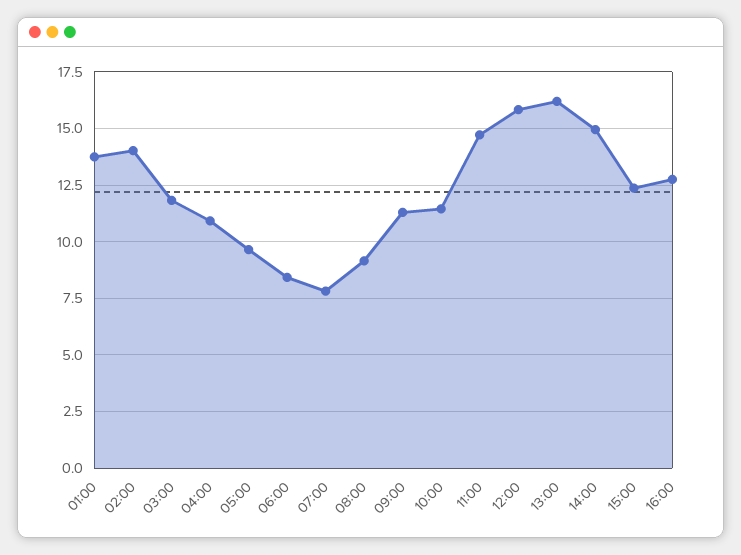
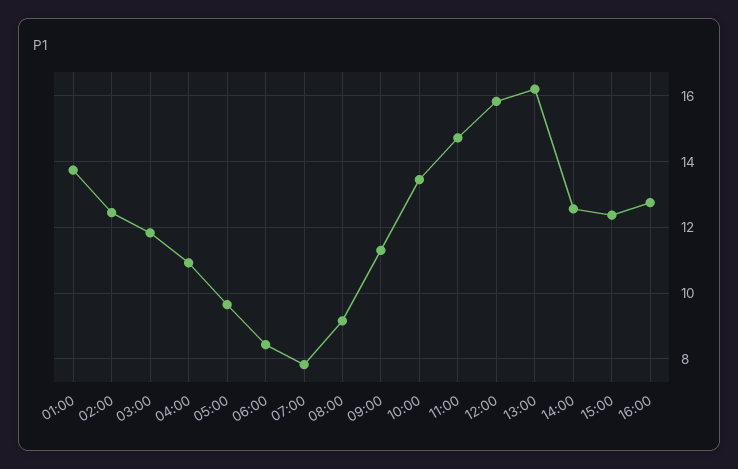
  {
    "01:00": 13.8,
-   "02:00": 14,
+   "02:00": 12.4,
    "03:00": 11.8,
    "04:00": 11,
    "05:00": 9.6,
    "06:00": 8.4,
    "07:00": 7.8,
    "08:00": 9.2,
    "09:00": 11.4,
-   "10:00": 11.5,
+   "10:00": 13.4,
    "11:00": 14.8,
    "12:00": 15.8,
    "13:00": 16.2,
-   "14:00": 15,
+   "14:00": 12.6,
    "15:00": 12.4,
    "16:00": 12.8
  }

